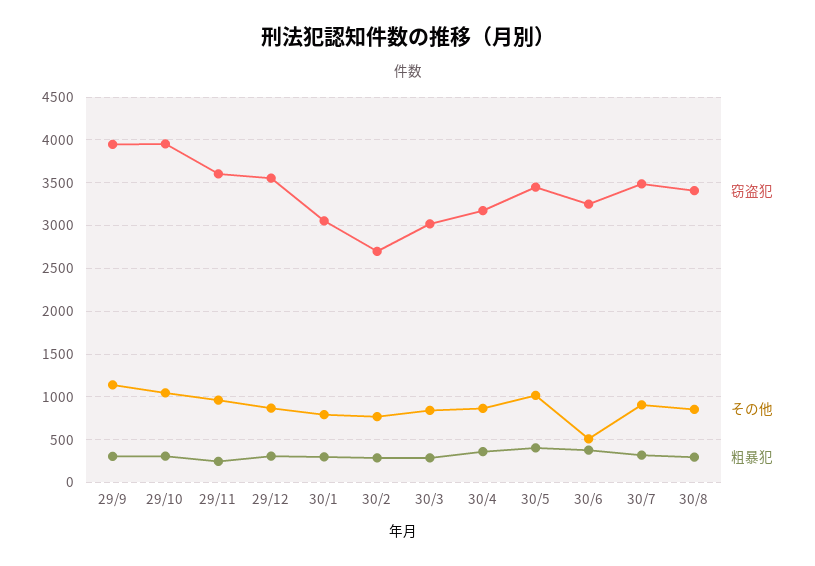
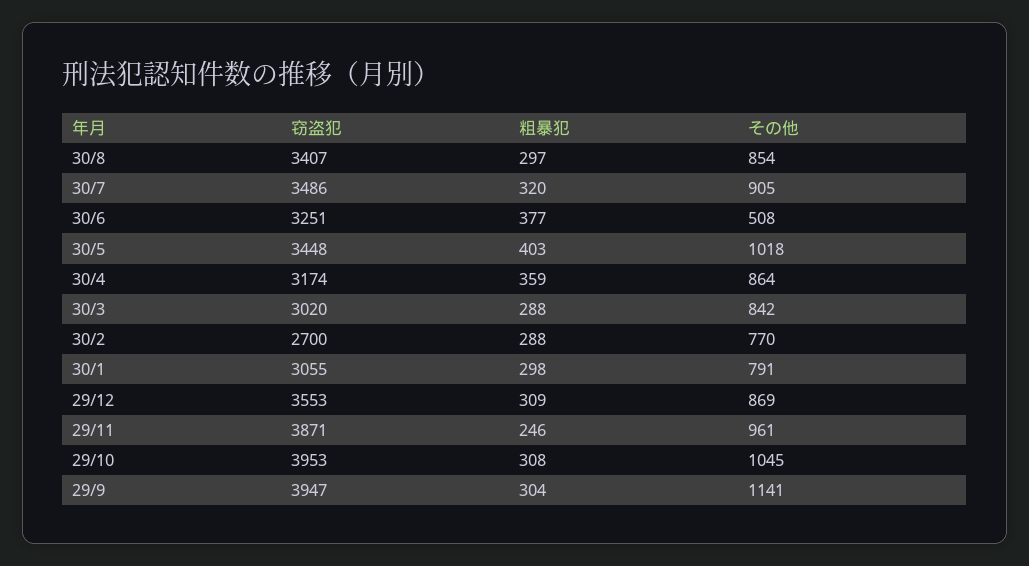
  {
    "窃盗犯": {
      "29/9": 3947,
      "29/10": 3953,
-     "29/11": 3600,
+     "29/11": 3871,
      "29/12": 3553,
      "30/1": 3055,
      "30/2": 2700,
      "30/3": 3020,
      "30/4": 3174,
      "30/5": 3448,
      "30/6": 3251,
      "30/7": 3486,
      "30/8": 3407
    },
    "その他": {
      "29/9": 1141,
      "29/10": 1045,
      "29/11": 961,
      "29/12": 869,
      "30/1": 791,
      "30/2": 770,
      "30/3": 842,
      "30/4": 864,
      "30/5": 1018,
      "30/6": 508,
      "30/7": 905,
      "30/8": 854
    },
    "粗暴犯": {
      "29/9": 304,
      "29/10": 308,
      "29/11": 246,
      "29/12": 309,
      "30/1": 298,
      "30/2": 288,
      "30/3": 288,
      "30/4": 359,
      "30/5": 403,
      "30/6": 377,
      "30/7": 320,
      "30/8": 297
    }
  }

